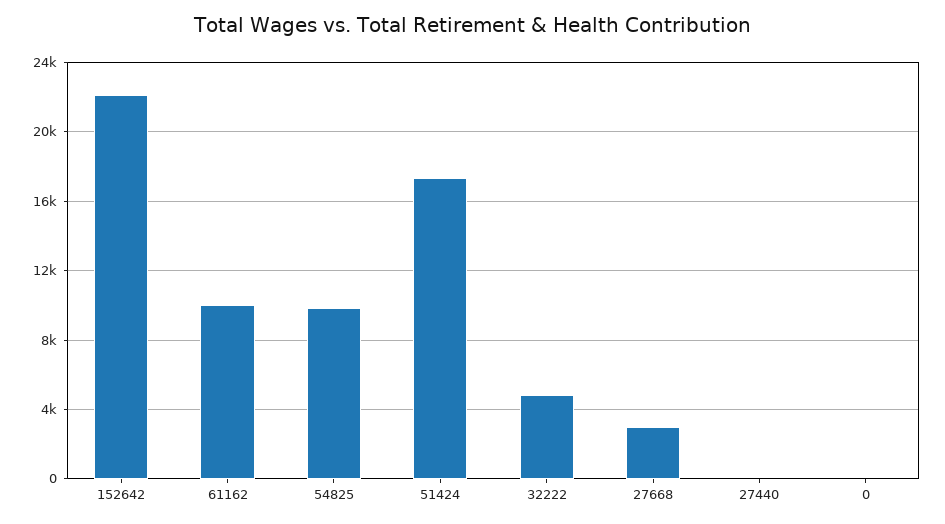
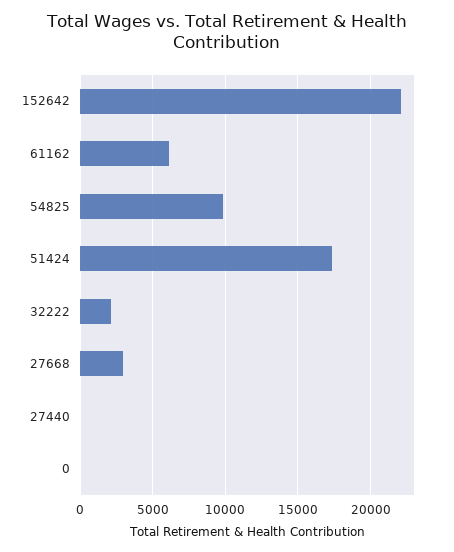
  {
    "152642": 22000,
-   "61162": 10000,
+   "61162": 6000,
    "54825": 10000,
    "51424": 17500,
-   "32222": 5000,
+   "32222": 2000,
    "27668": 3000,
    "27440": 0,
    "0": 0
  }

